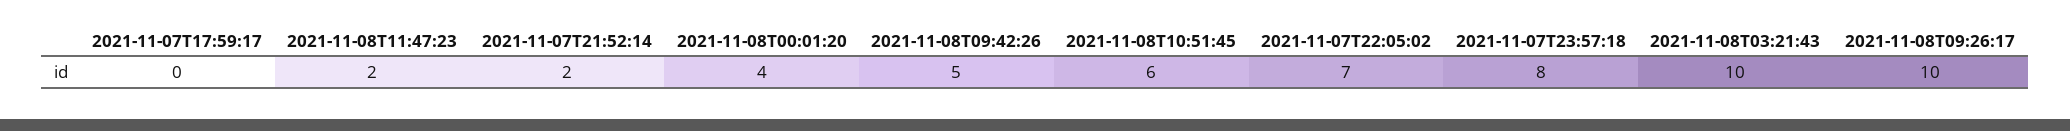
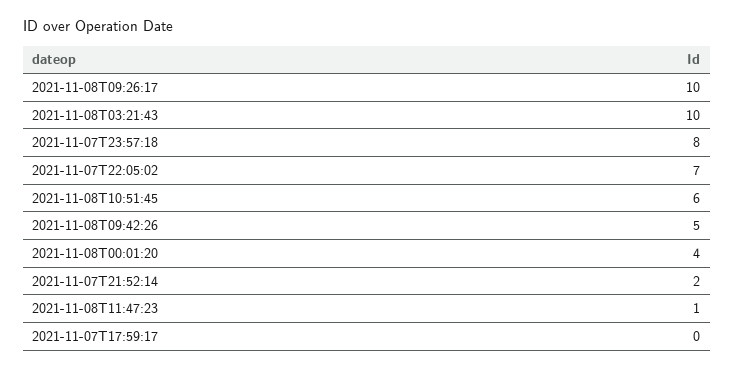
  {
    "2021-11-07T17:59:17": 0,
-   "2021-11-08T11:47:23": 2,
+   "2021-11-08T11:47:23": 1,
    "2021-11-07T21:52:14": 2,
    "2021-11-08T00:01:20": 4,
    "2021-11-08T09:42:26": 5,
    "2021-11-08T10:51:45": 6,
    "2021-11-07T22:05:02": 7,
    "2021-11-07T23:57:18": 8,
    "2021-11-08T03:21:43": 10,
    "2021-11-08T09:26:17": 10
  }

